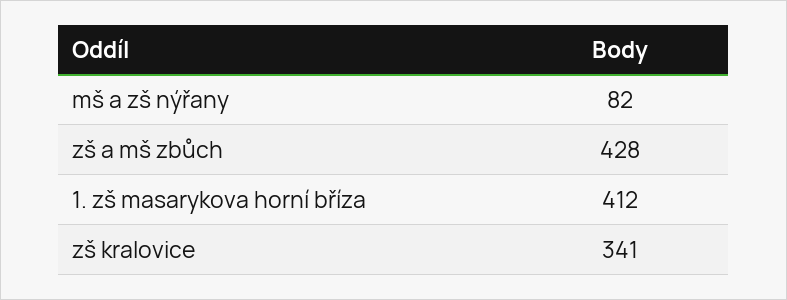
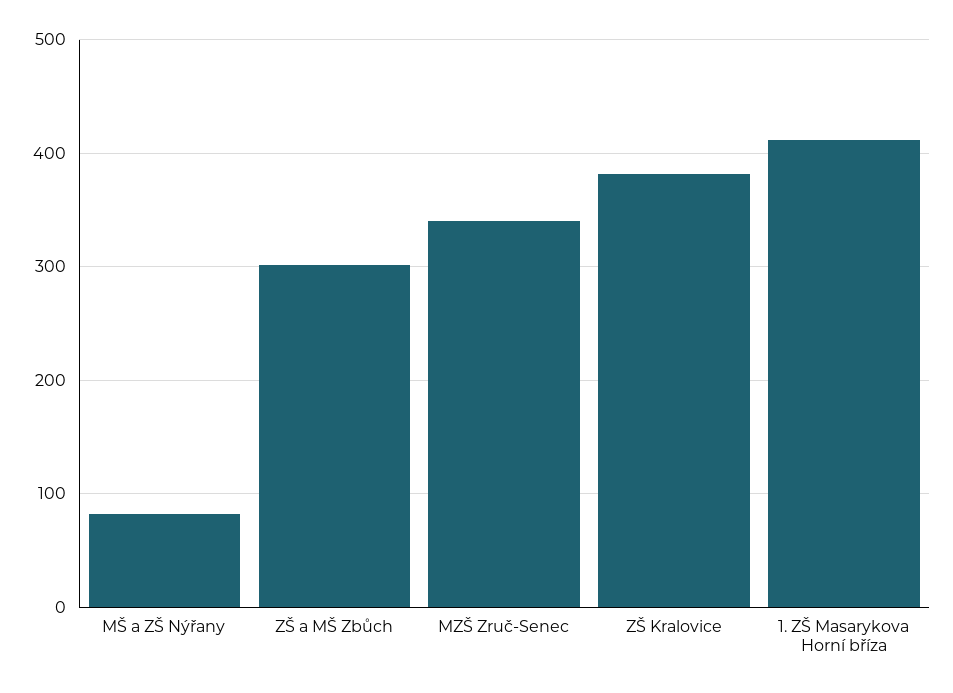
  {
    "mš a zš nýřany": 82,
-   "zš a mš zbůch": 428,
+   "zš a mš zbůch": 300,
    "1. zš masarykova horní bříza": 412,
-   "zš kralovice": 341
+   "zš kralovice": 380,
+   "MZŠ Zruč-Senec": 340
  }

